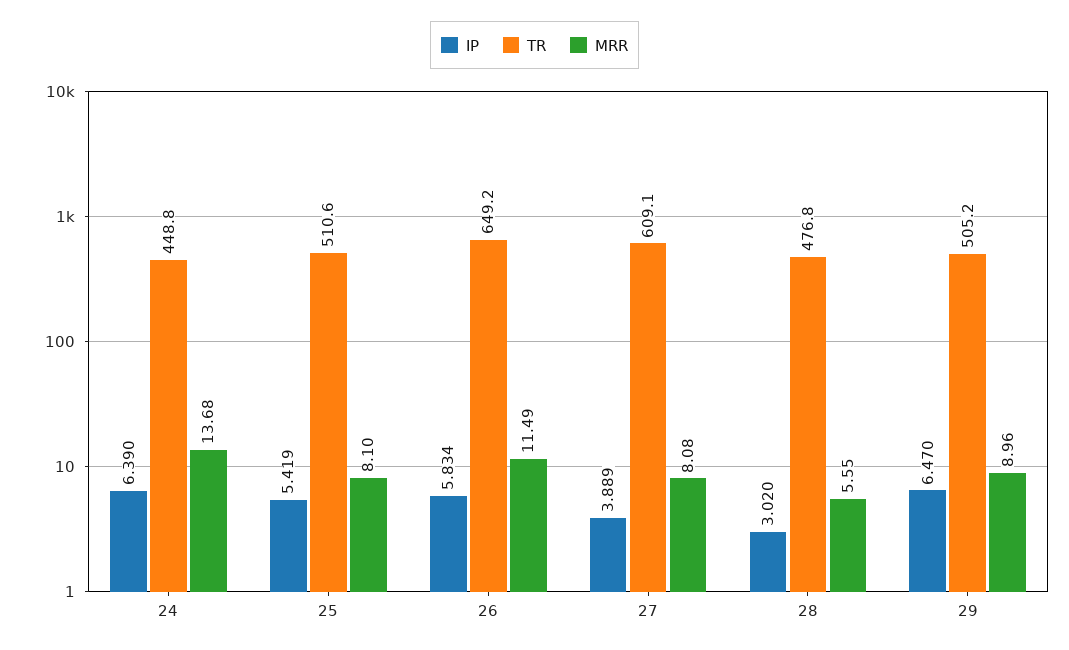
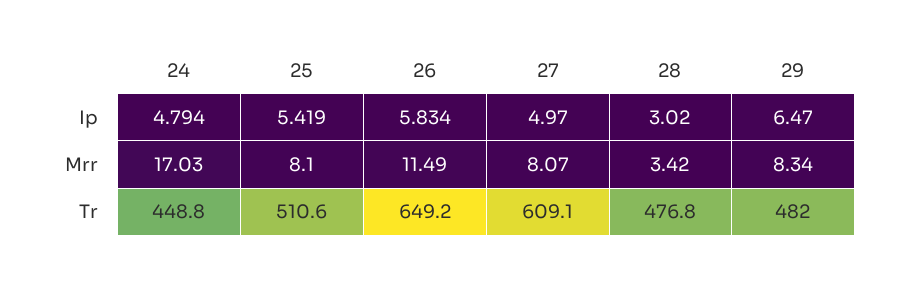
  {
    "IP": {
-     "24": 6.39,
+     "24": 4.794,
      "25": 5.419,
      "26": 5.834,
-     "27": 3.889,
+     "27": 4.97,
      "28": 3.02,
      "29": 6.47
    },
    "TR": {
      "24": 448.8,
      "25": 510.6,
      "26": 649.2,
      "27": 609.1,
      "28": 476.8,
-     "29": 505.2
+     "29": 482
    },
    "MRR": {
-     "24": 13.68,
+     "24": 17.03,
      "25": 8.1,
      "26": 11.49,
-     "27": 8.08,
+     "27": 8.07,
-     "28": 5.55,
+     "28": 3.42,
-     "29": 8.96
+     "29": 8.34
    }
  }

